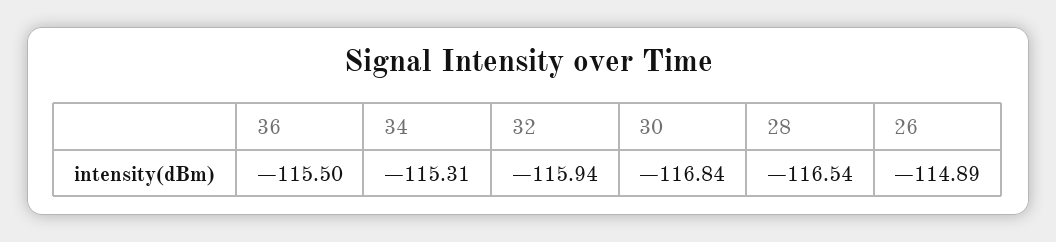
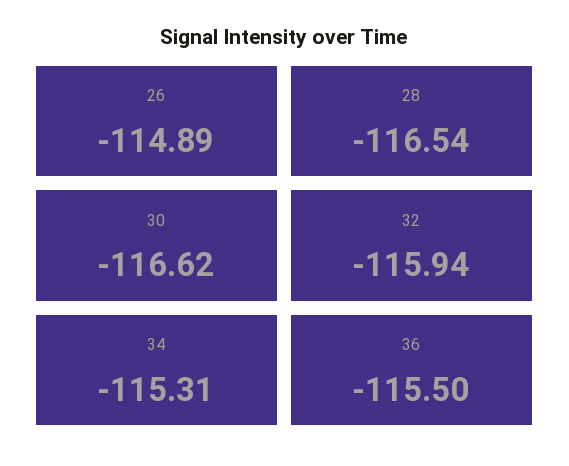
  {
    "36": -115.5,
    "34": -115.31,
    "32": -115.94,
-   "30": -116.84,
+   "30": -116.62,
    "28": -116.54,
    "26": -114.89
  }

